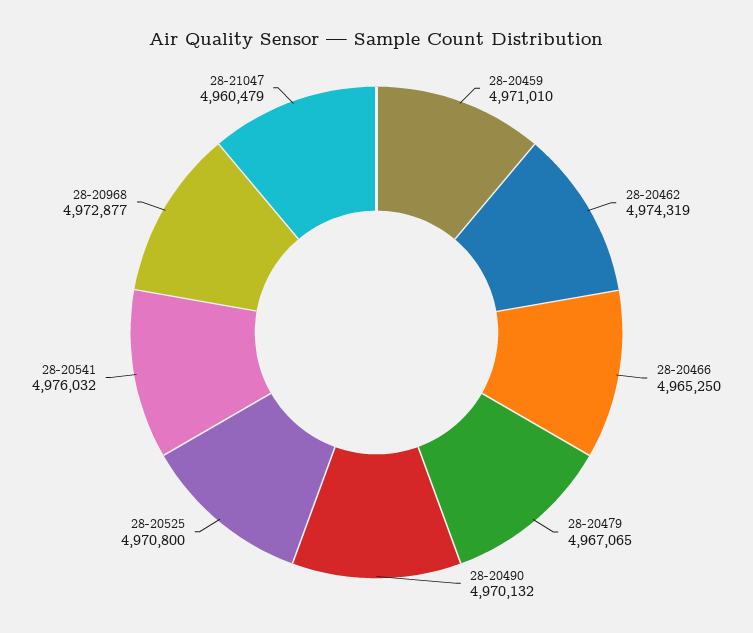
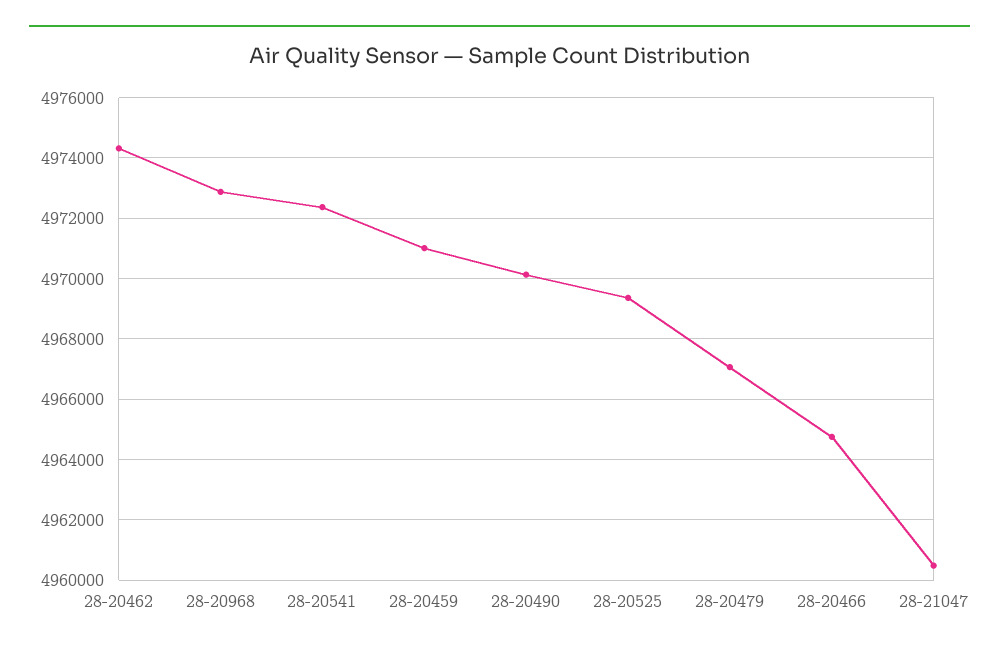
  {
    "28-20459": 4971010,
    "28-20462": 4974319,
-   "28-20466": 4965250,
+   "28-20466": 4964800,
    "28-20479": 4967065,
    "28-20490": 4970132,
-   "28-20525": 4970800,
+   "28-20525": 4969400,
-   "28-20541": 4976032,
+   "28-20541": 4972400,
    "28-20968": 4972877,
    "28-21047": 4960479
  }

